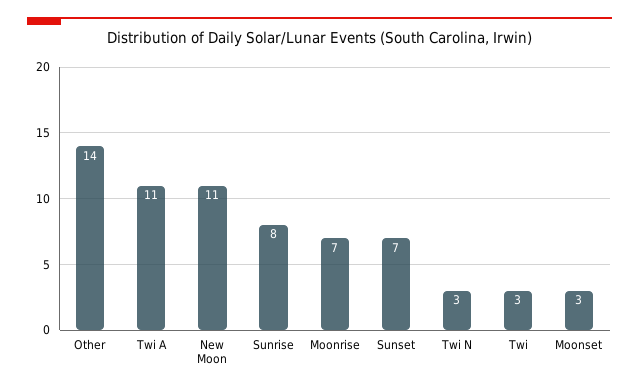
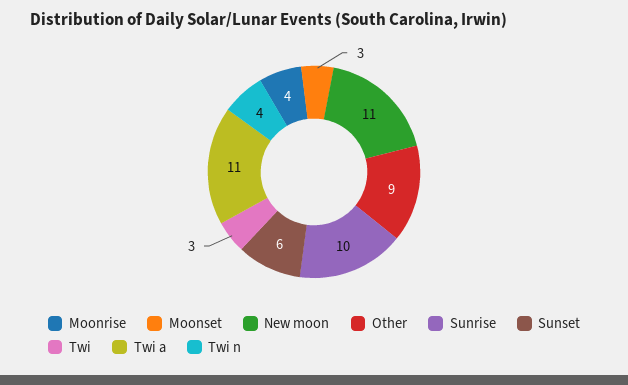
  {
-   "Other": 14,
+   "Other": 9,
    "Twi A": 11,
    "New Moon": 11,
-   "Sunrise": 8,
+   "Sunrise": 10,
-   "Moonrise": 7,
+   "Moonrise": 4,
-   "Sunset": 7,
+   "Sunset": 6,
-   "Twi N": 3,
+   "Twi N": 4,
    "Twi": 3,
    "Moonset": 3
  }

